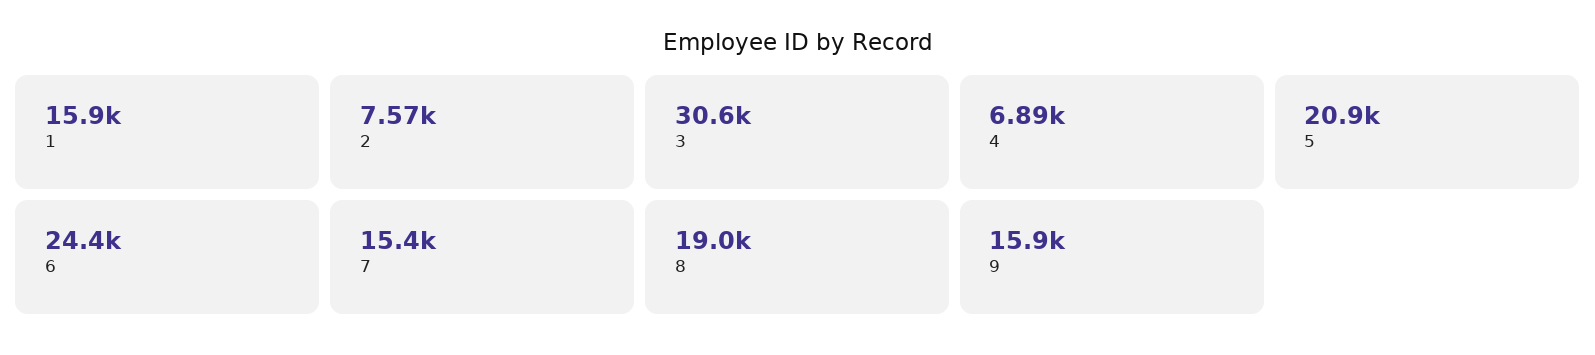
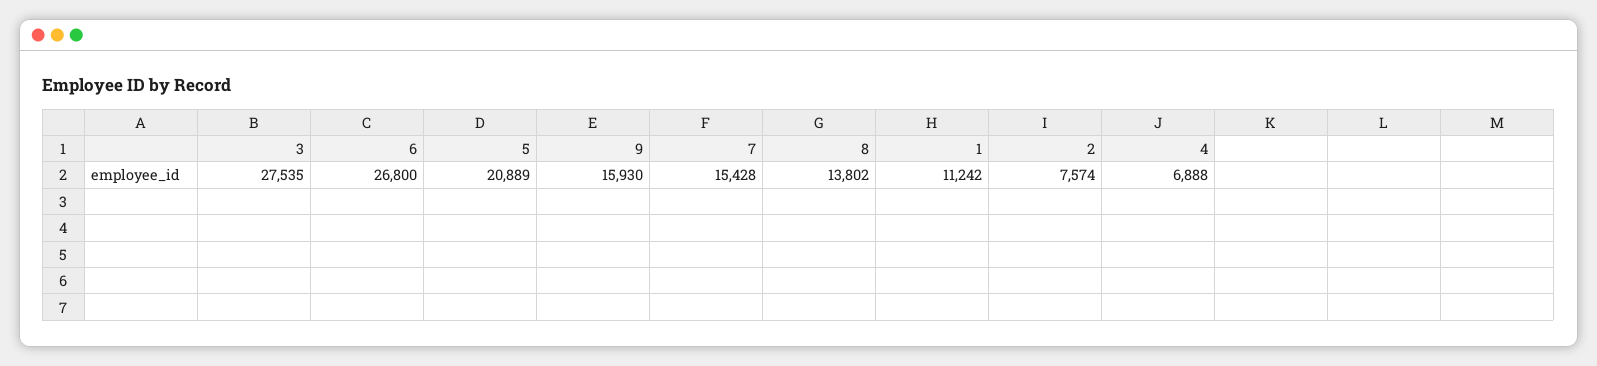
  {
-   "1": 15900,
+   "1": 11242,
    "2": 7574,
-   "3": 30600,
+   "3": 27535,
    "4": 6888,
    "5": 20889,
-   "6": 24400,
+   "6": 26800,
    "7": 15428,
-   "8": 19000,
+   "8": 13802,
    "9": 15930
  }

